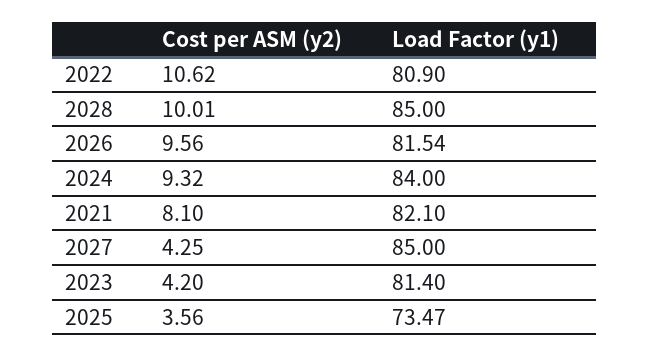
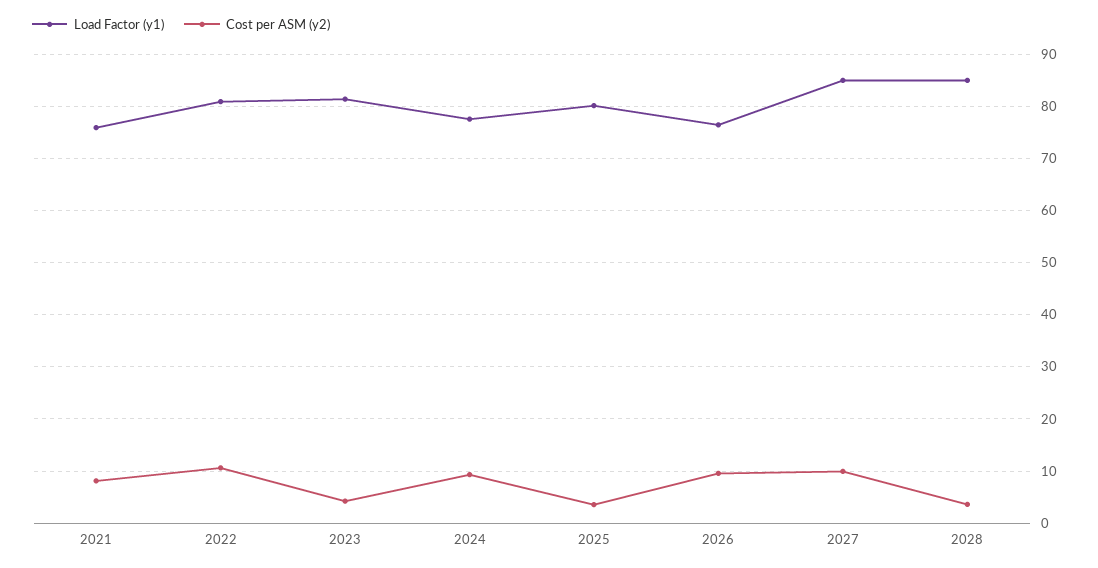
  {
    "Cost per ASM (y2)": {
      "2022": 10.62,
-     "2028": 10.01,
+     "2028": 4,
      "2026": 9.56,
      "2024": 9.32,
      "2021": 8.1,
-     "2027": 4.25,
+     "2027": 10,
      "2023": 4.2,
      "2025": 3.56
    },
    "Load Factor (y1)": {
      "2022": 80.9,
      "2028": 85,
-     "2026": 81.54,
+     "2026": 76,
-     "2024": 84,
+     "2024": 78,
-     "2021": 82.1,
+     "2021": 76,
      "2027": 85,
      "2023": 81.4,
-     "2025": 73.47
+     "2025": 80
    }
  }

